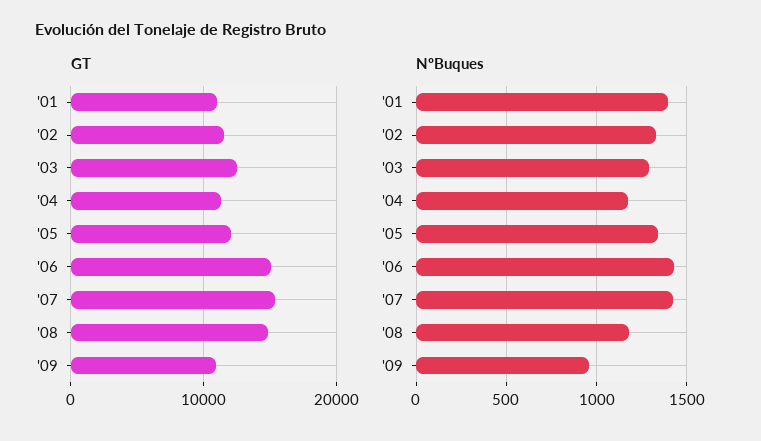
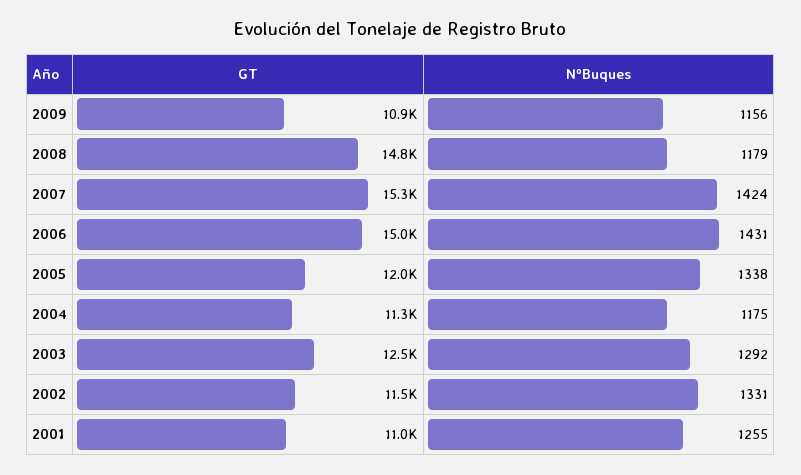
  {
    "GT": {
      "'01": 11000,
      "'02": 11500,
      "'03": 12500,
      "'04": 11300,
      "'05": 12000,
      "'06": 15000,
      "'07": 15300,
      "'08": 14800,
      "'09": 10900
    },
    "NºBuques": {
-     "'01": 1400,
+     "'01": 1255,
      "'02": 1331,
      "'03": 1292,
      "'04": 1175,
      "'05": 1338,
      "'06": 1431,
      "'07": 1424,
      "'08": 1179,
-     "'09": 950
+     "'09": 1156
    }
  }

